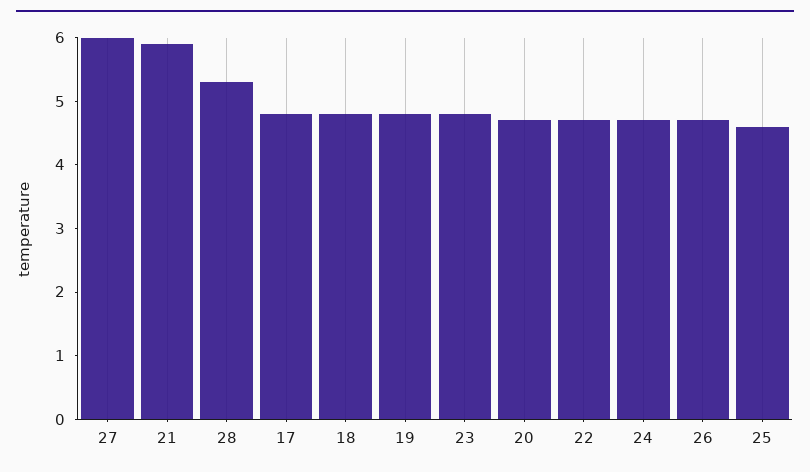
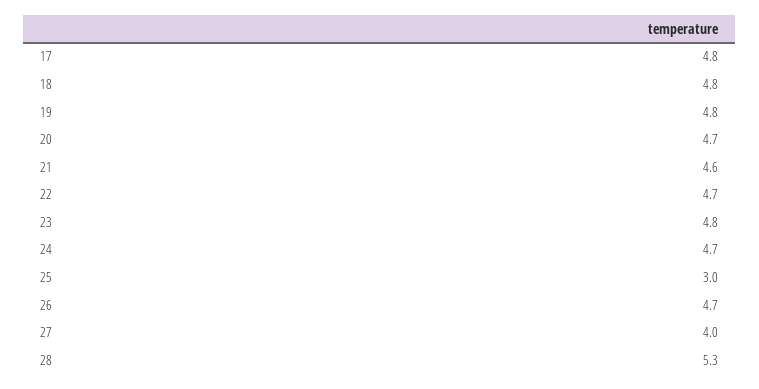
  {
-   "27": 6,
+   "27": 4,
-   "21": 6,
+   "21": 4.6,
    "28": 5.3,
    "17": 4.8,
    "18": 4.8,
    "19": 4.8,
    "23": 4.8,
    "20": 4.7,
    "22": 4.7,
    "24": 4.7,
    "26": 4.7,
-   "25": 4.5
+   "25": 3
  }

